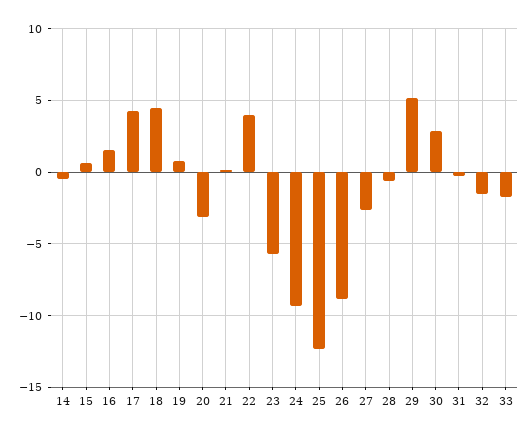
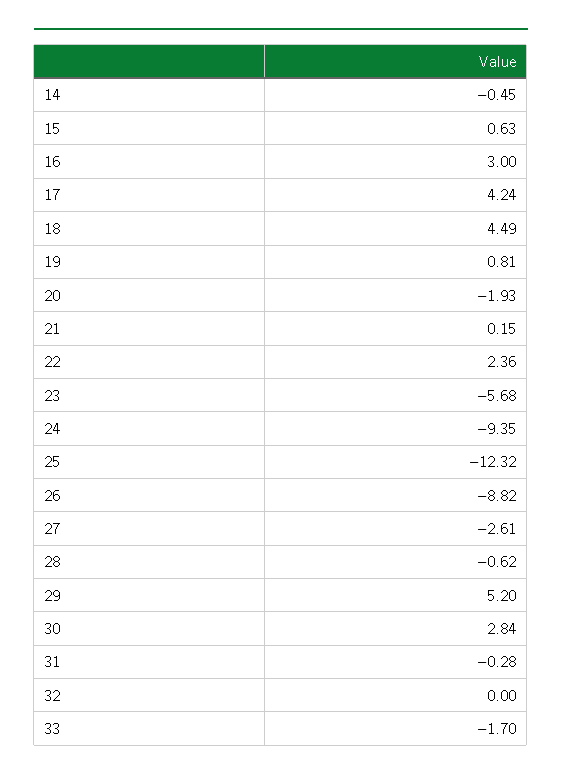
  {
    "14": -0.45,
    "15": 0.63,
-   "16": 1.5,
+   "16": 3,
    "17": 4.24,
    "18": 4.49,
    "19": 0.81,
-   "20": -3,
+   "20": -1.93,
    "21": 0.15,
-   "22": 4,
+   "22": 2.36,
    "23": -5.68,
    "24": -9.35,
    "25": -12.32,
    "26": -8.82,
    "27": -2.61,
    "28": -0.62,
    "29": 5.2,
    "30": 2.84,
    "31": -0.28,
-   "32": -1.5,
+   "32": 0,
    "33": -1.7
  }

